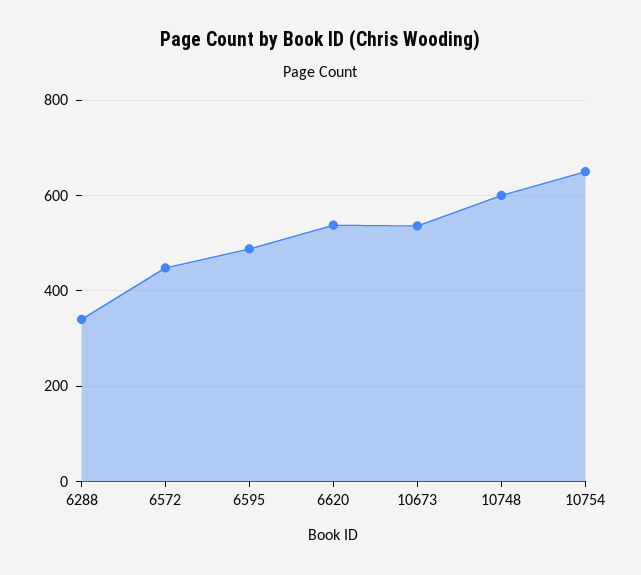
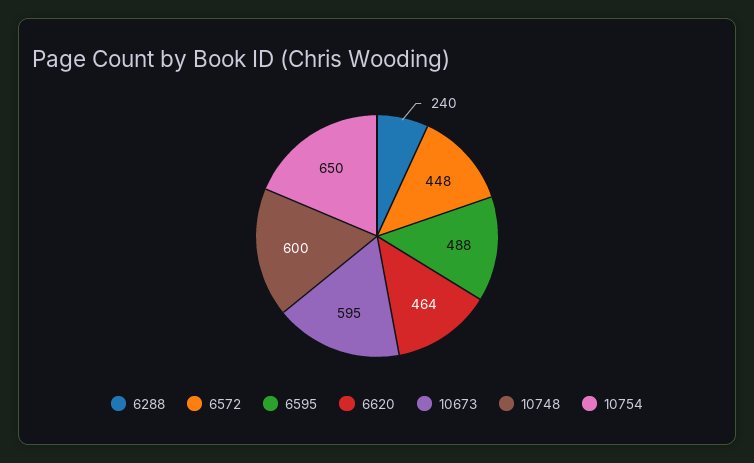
  {
-   "6288": 340,
+   "6288": 240,
    "6572": 448,
    "6595": 488,
-   "6620": 540,
+   "6620": 464,
-   "10673": 540,
+   "10673": 595,
    "10748": 600,
    "10754": 650
  }

